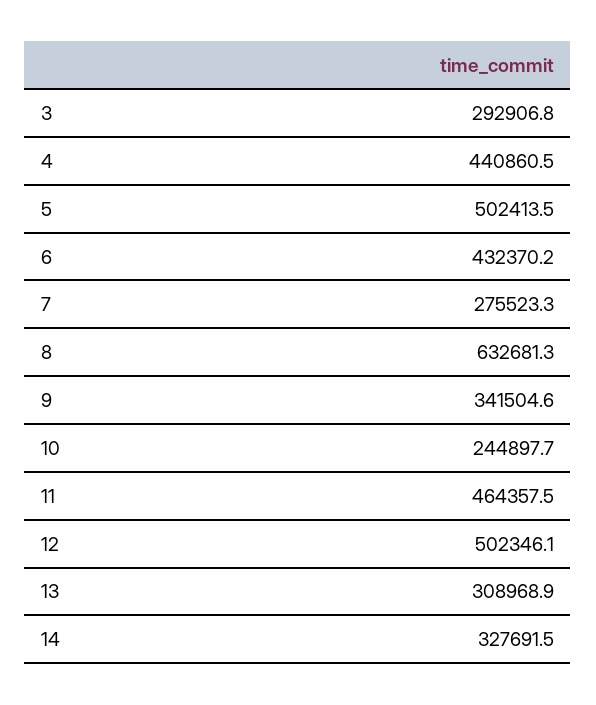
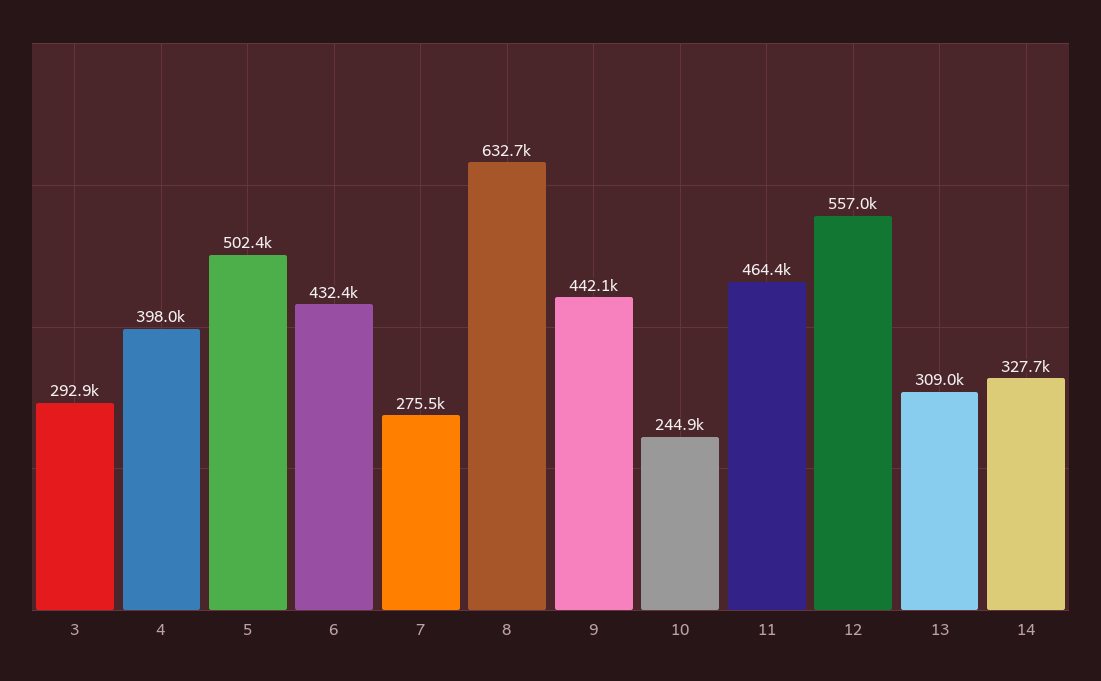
  {
    "3": 292906.8,
-   "4": 440860.5,
+   "4": 398000,
    "5": 502413.5,
    "6": 432370.2,
    "7": 275523.3,
    "8": 632681.3,
-   "9": 341504.6,
+   "9": 442100,
    "10": 244897.7,
    "11": 464357.5,
-   "12": 502346.1,
+   "12": 557000,
    "13": 308968.9,
    "14": 327691.5
  }

